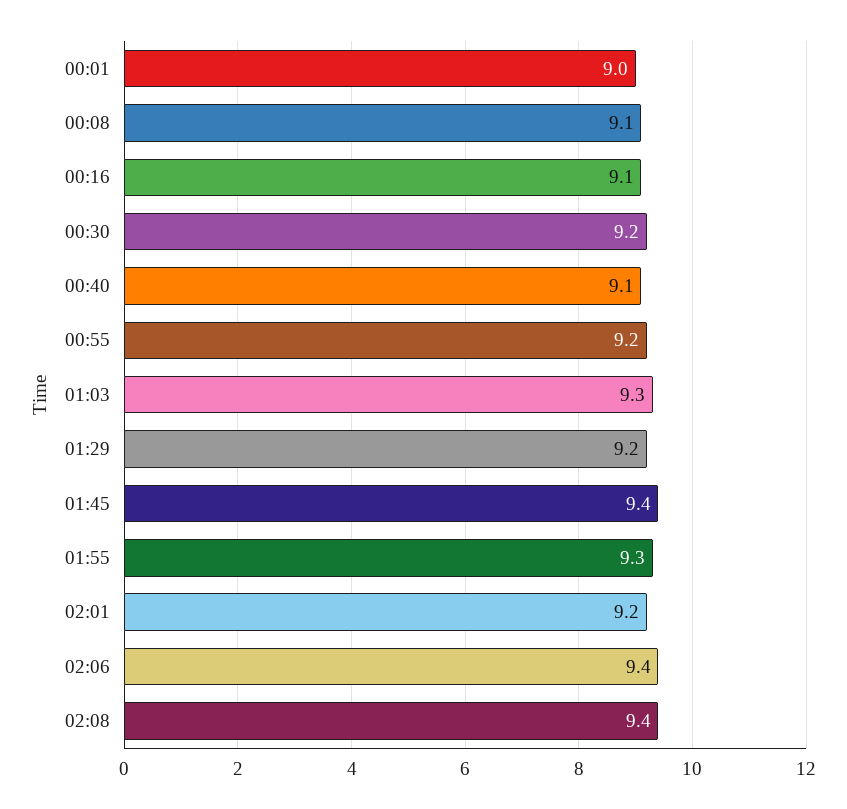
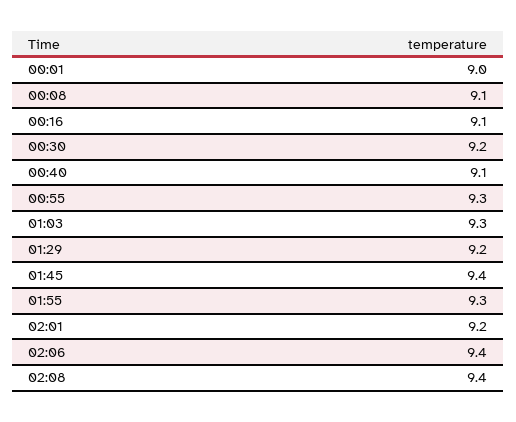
  {
    "00:01": 9,
    "00:08": 9.1,
    "00:16": 9.1,
    "00:30": 9.2,
    "00:40": 9.1,
-   "00:55": 9.2,
+   "00:55": 9.3,
    "01:03": 9.3,
    "01:29": 9.2,
    "01:45": 9.4,
    "01:55": 9.3,
    "02:01": 9.2,
    "02:06": 9.4,
    "02:08": 9.4
  }

